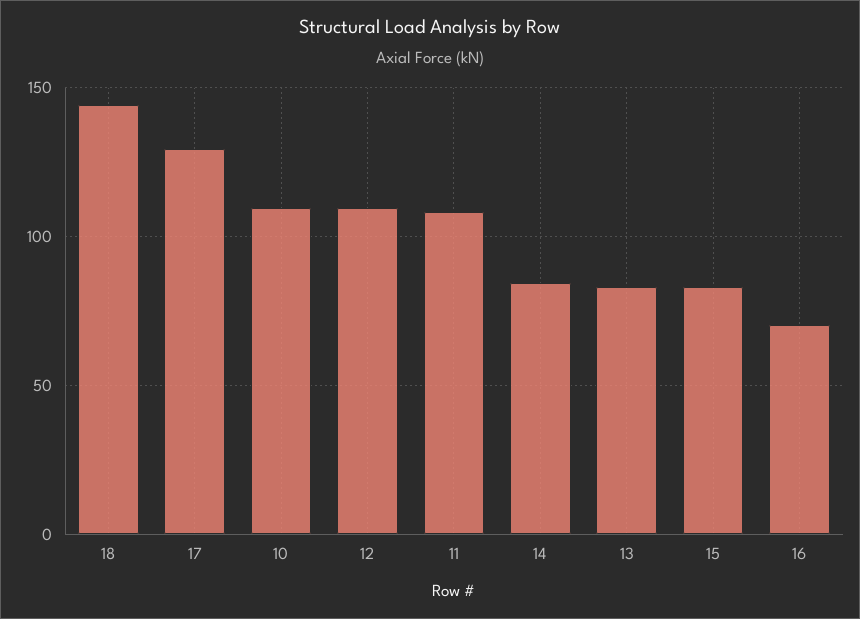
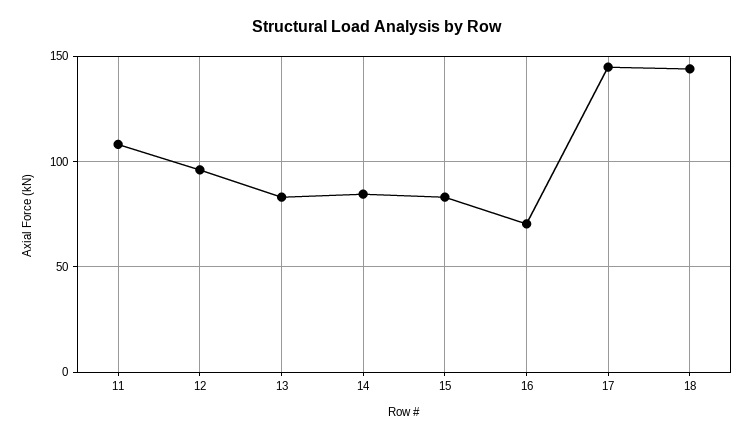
  {
    "18": 145,
-   "17": 130,
+   "17": 145,
-   "10": 110,
-   "12": 110,
+   "12": 95,
    "11": 110,
    "14": 85,
    "13": 85,
    "15": 85,
    "16": 70
  }

